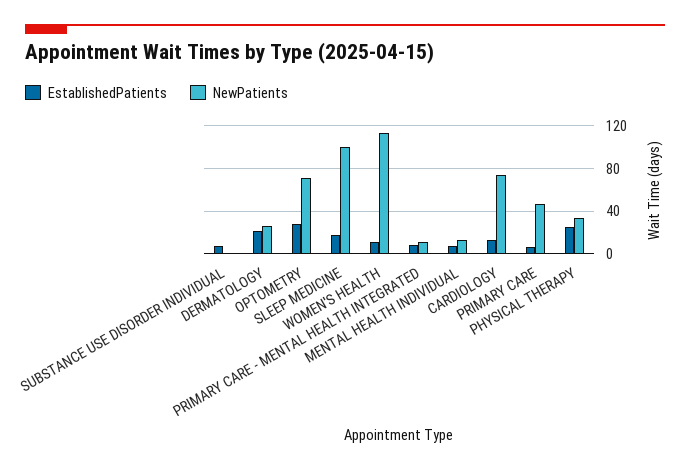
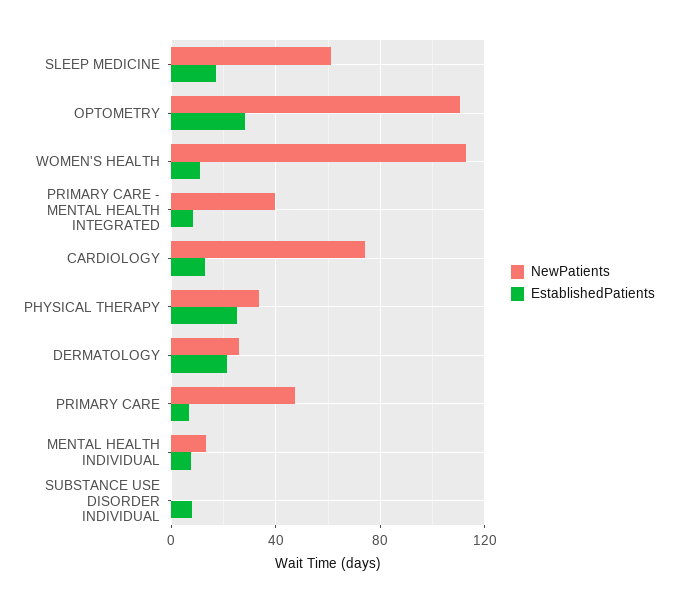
  {
    "EstablishedPatients": {
      "SUBSTANCE USE DISORDER INDIVIDUAL": 10,
      "DERMATOLOGY": 20,
      "OPTOMETRY": 30,
      "SLEEP MEDICINE": 15,
      "WOMEN'S HEALTH": 10,
      "PRIMARY CARE - MENTAL HEALTH INTEGRATED": 10,
      "MENTAL HEALTH INDIVIDUAL": 10,
      "CARDIOLOGY": 15,
      "PRIMARY CARE": 5,
      "PHYSICAL THERAPY": 25
    },
    "NewPatients": {
      "SUBSTANCE USE DISORDER INDIVIDUAL": 0,
      "DERMATOLOGY": 25,
-     "OPTOMETRY": 70,
+     "OPTOMETRY": 110,
-     "SLEEP MEDICINE": 100,
+     "SLEEP MEDICINE": 60,
      "WOMEN'S HEALTH": 115,
-     "PRIMARY CARE - MENTAL HEALTH INTEGRATED": 10,
+     "PRIMARY CARE - MENTAL HEALTH INTEGRATED": 40,
      "MENTAL HEALTH INDIVIDUAL": 15,
      "CARDIOLOGY": 75,
      "PRIMARY CARE": 45,
      "PHYSICAL THERAPY": 35
    }
  }

